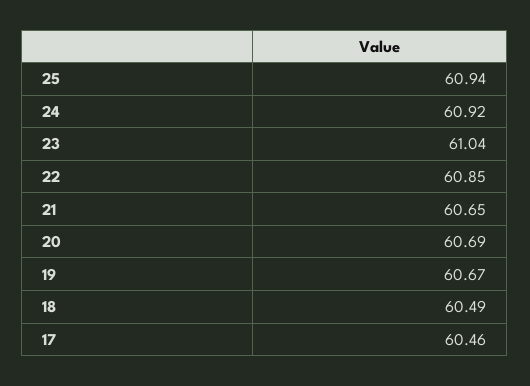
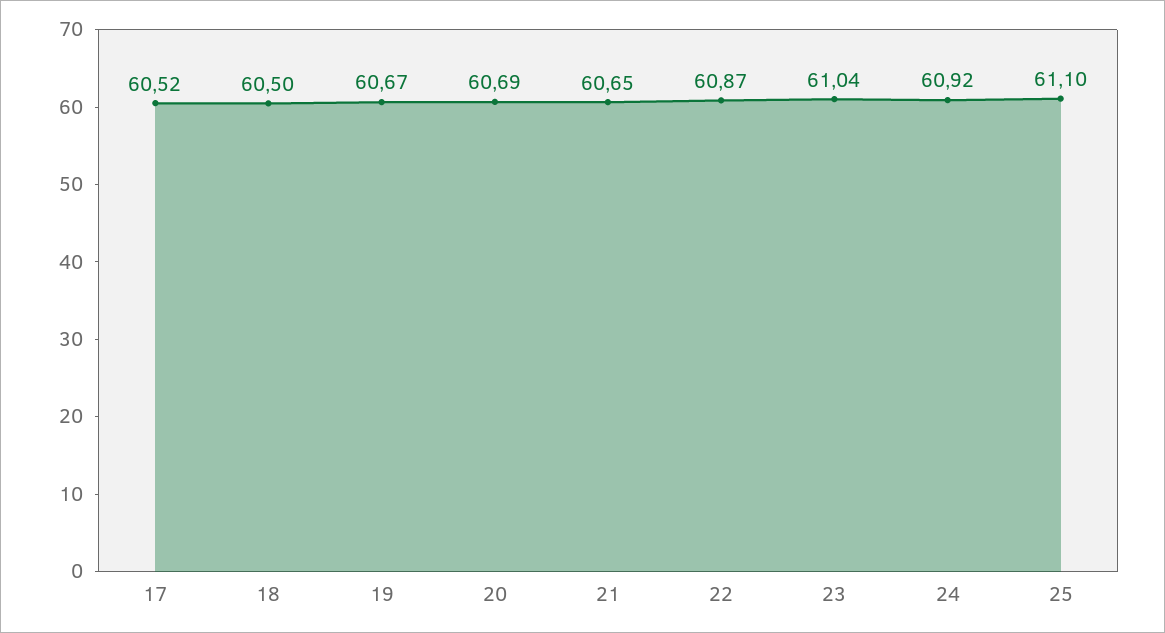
  {
-   "25": 60.94,
+   "25": 61.1,
    "24": 60.92,
    "23": 61.04,
-   "22": 60.85,
+   "22": 60.87,
    "21": 60.65,
    "20": 60.69,
    "19": 60.67,
-   "18": 60.49,
+   "18": 60.5,
-   "17": 60.46
+   "17": 60.52
  }

